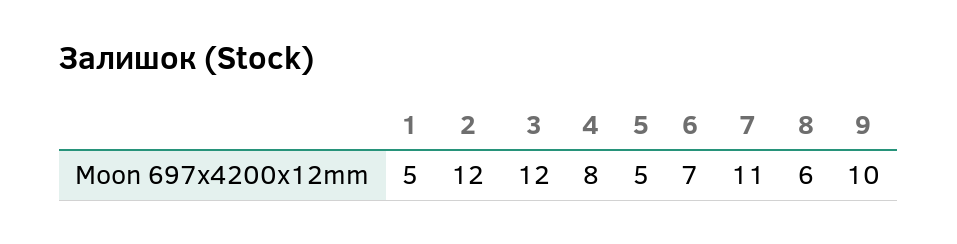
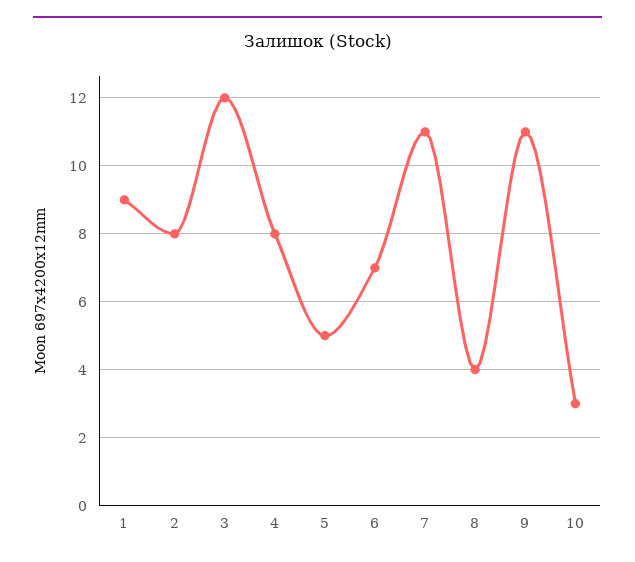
  {
-   "1": 5,
+   "1": 9,
-   "2": 12,
+   "2": 8,
    "3": 12,
    "4": 8,
    "5": 5,
    "6": 7,
    "7": 11,
-   "8": 6,
+   "8": 4,
-   "9": 10
+   "9": 11,
+   "10": 3
  }

